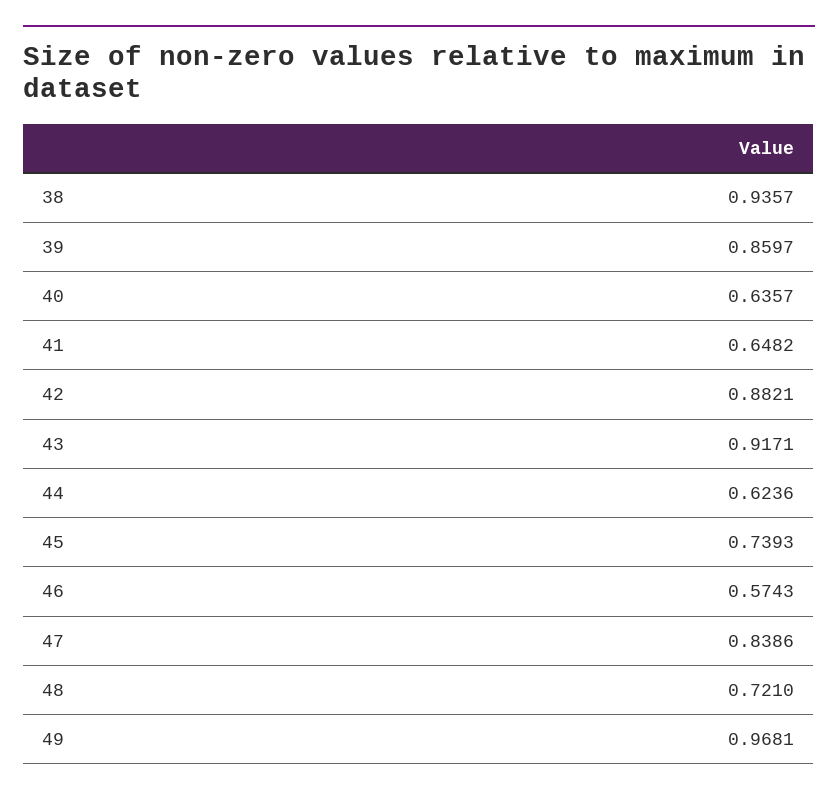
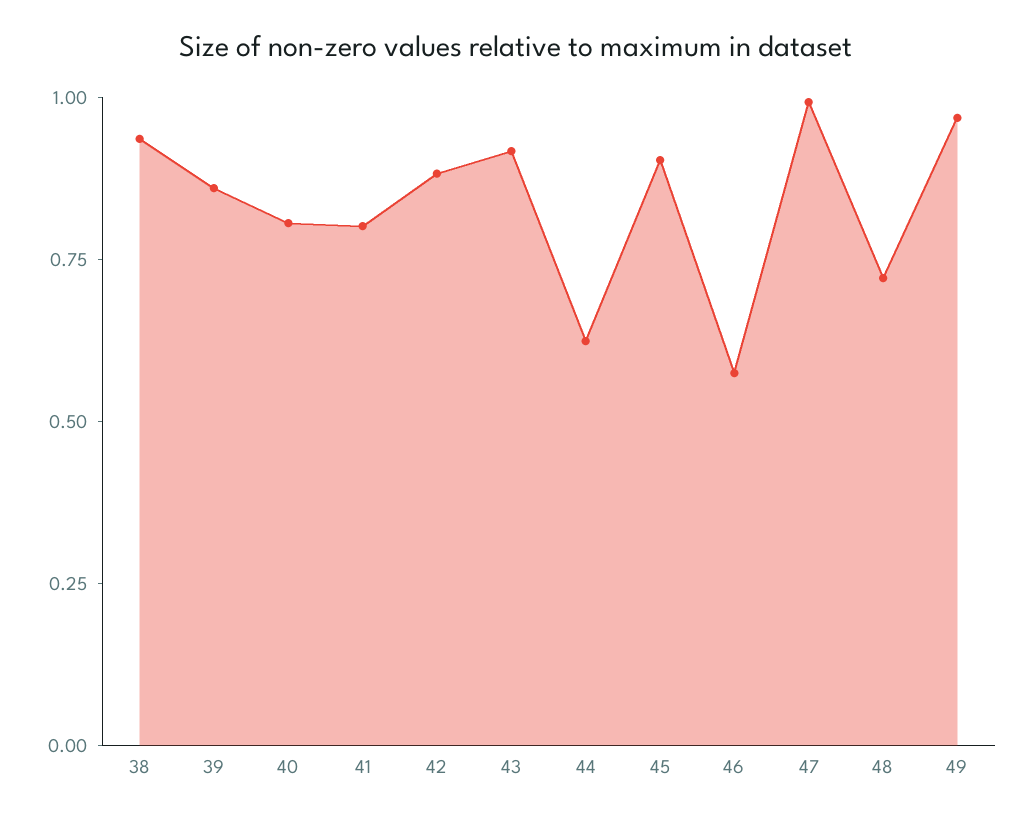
  {
    "38": 0.9357,
    "39": 0.8597,
-   "40": 0.6357,
+   "40": 0.8,
-   "41": 0.6482,
+   "41": 0.8,
    "42": 0.8821,
    "43": 0.9171,
    "44": 0.6236,
-   "45": 0.7393,
+   "45": 0.9,
    "46": 0.5743,
-   "47": 0.8386,
+   "47": 1,
    "48": 0.721,
    "49": 0.9681
  }

